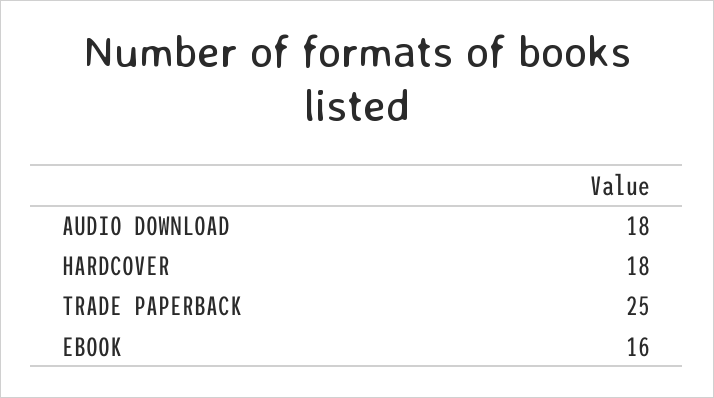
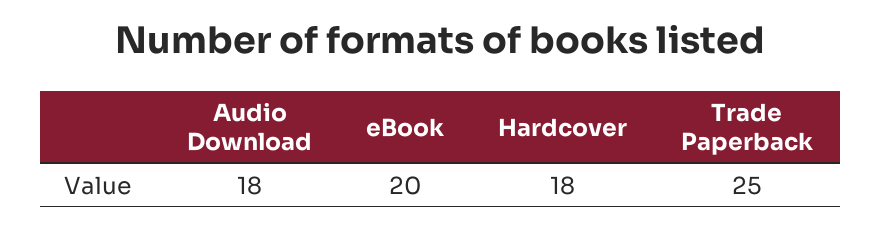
  {
    "AUDIO DOWNLOAD": 18,
    "HARDCOVER": 18,
    "TRADE PAPERBACK": 25,
-   "EBOOK": 16
+   "EBOOK": 20
  }

